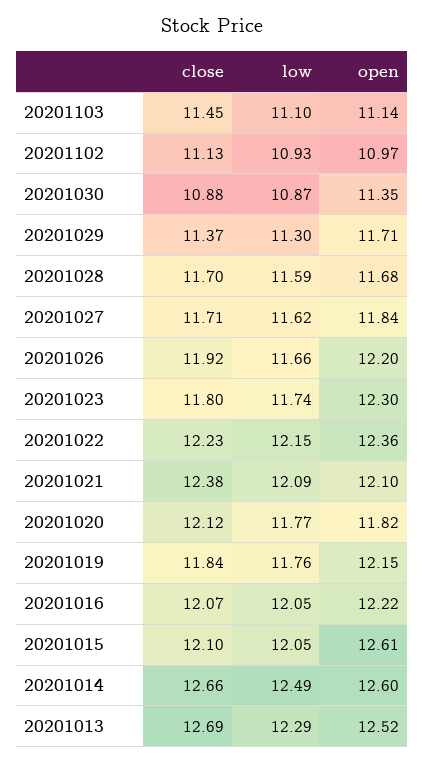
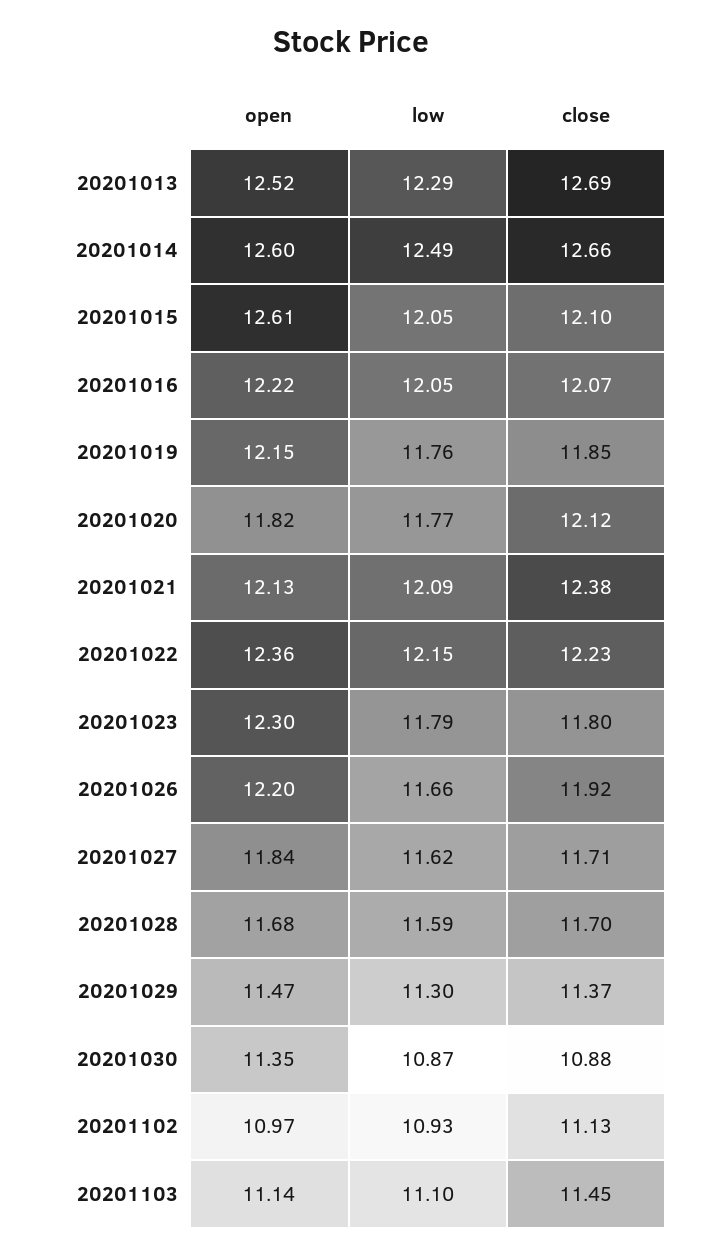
  {
    "close": {
      "20201103": 11.45,
      "20201102": 11.13,
      "20201030": 10.88,
      "20201029": 11.37,
      "20201028": 11.7,
      "20201027": 11.71,
      "20201026": 11.92,
      "20201023": 11.8,
      "20201022": 12.23,
      "20201021": 12.38,
      "20201020": 12.12,
-     "20201019": 11.84,
+     "20201019": 11.85,
      "20201016": 12.07,
      "20201015": 12.1,
      "20201014": 12.66,
      "20201013": 12.69
    },
    "low": {
      "20201103": 11.1,
      "20201102": 10.93,
      "20201030": 10.87,
      "20201029": 11.3,
      "20201028": 11.59,
      "20201027": 11.62,
      "20201026": 11.66,
-     "20201023": 11.74,
+     "20201023": 11.79,
      "20201022": 12.15,
      "20201021": 12.09,
      "20201020": 11.77,
      "20201019": 11.76,
      "20201016": 12.05,
      "20201015": 12.05,
      "20201014": 12.49,
      "20201013": 12.29
    },
    "open": {
      "20201103": 11.14,
      "20201102": 10.97,
      "20201030": 11.35,
-     "20201029": 11.71,
+     "20201029": 11.47,
      "20201028": 11.68,
      "20201027": 11.84,
      "20201026": 12.2,
      "20201023": 12.3,
      "20201022": 12.36,
-     "20201021": 12.1,
+     "20201021": 12.13,
      "20201020": 11.82,
      "20201019": 12.15,
      "20201016": 12.22,
      "20201015": 12.61,
      "20201014": 12.6,
      "20201013": 12.52
    }
  }

